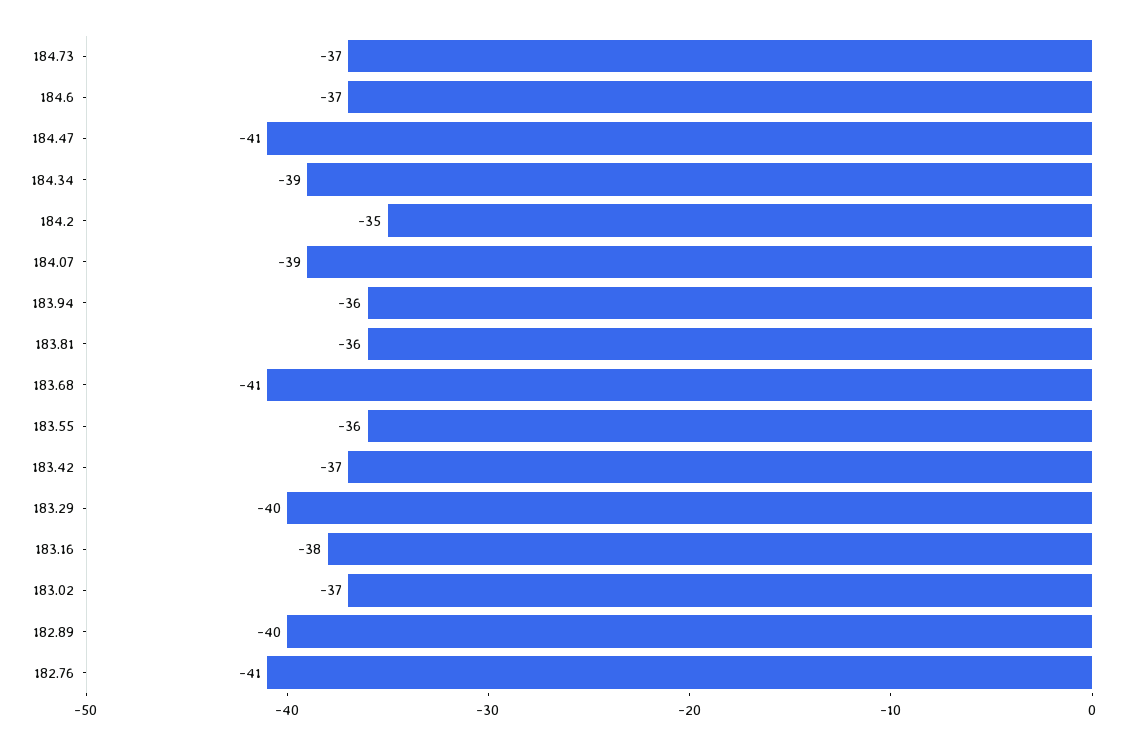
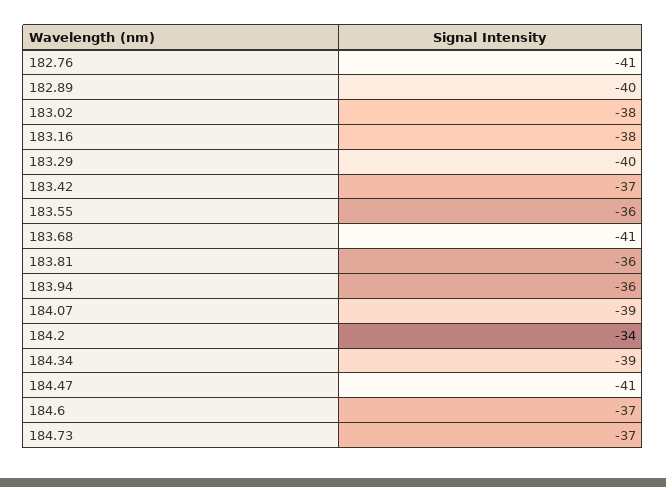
  {
    "184.73": -37,
    "184.6": -37,
    "184.47": -41,
    "184.34": -39,
-   "184.2": -35,
+   "184.2": -34,
    "184.07": -39,
    "183.94": -36,
    "183.81": -36,
    "183.68": -41,
    "183.55": -36,
    "183.42": -37,
    "183.29": -40,
    "183.16": -38,
-   "183.02": -37,
+   "183.02": -38,
    "182.89": -40,
    "182.76": -41
  }

